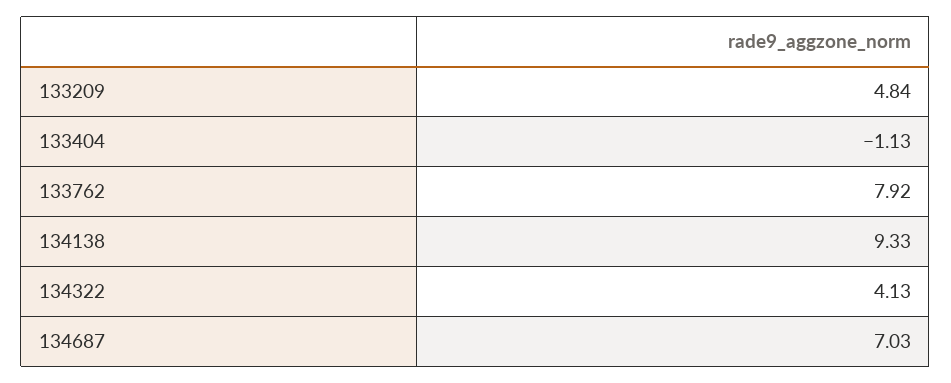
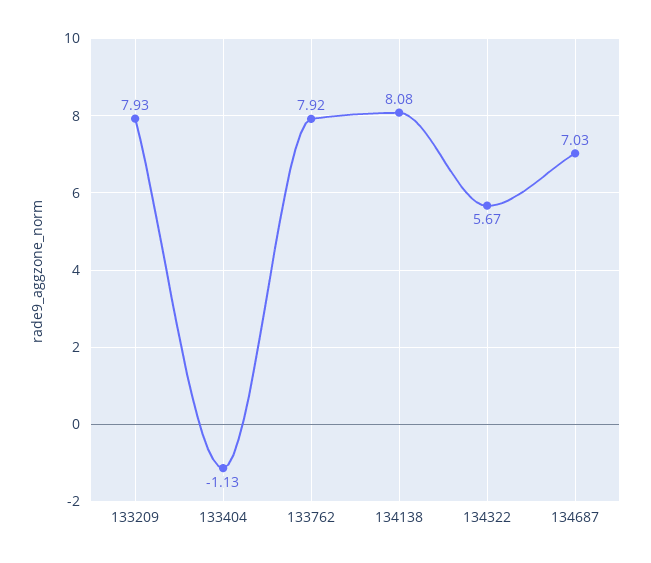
  {
-   "133209": 4.84,
+   "133209": 7.93,
    "133404": -1.13,
    "133762": 7.92,
-   "134138": 9.33,
+   "134138": 8.08,
-   "134322": 4.13,
+   "134322": 5.67,
    "134687": 7.03
  }

